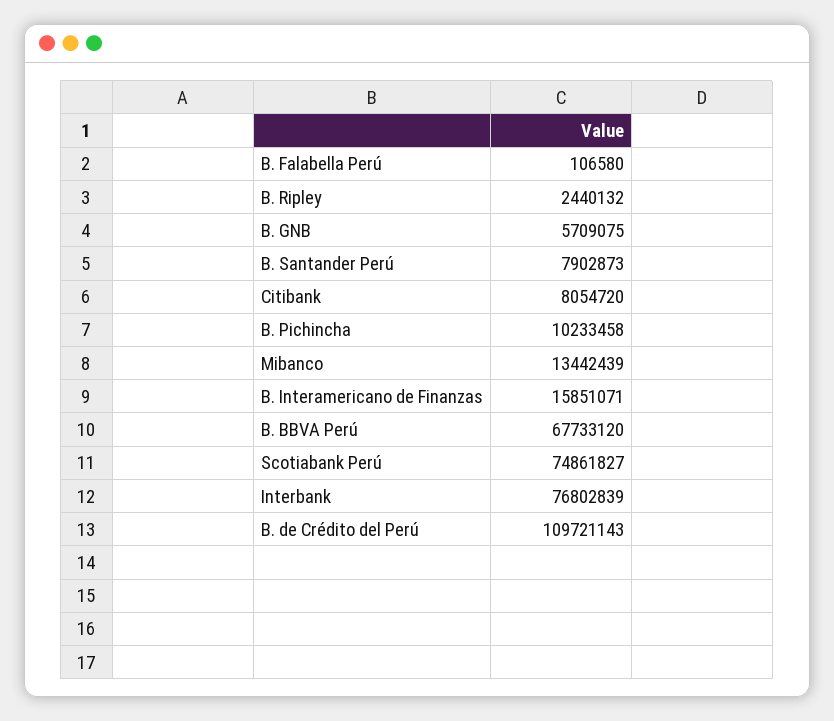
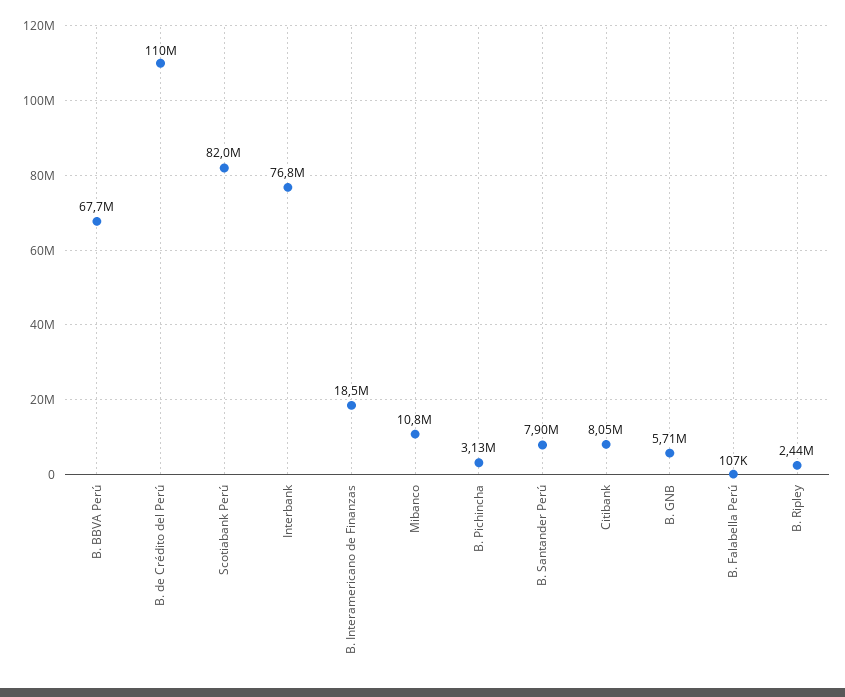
  {
    "B. Falabella Perú": 106580,
    "B. Ripley": 2440132,
    "B. GNB": 5709075,
    "B. Santander Perú": 7902873,
    "Citibank": 8054720,
-   "B. Pichincha": 10233458,
+   "B. Pichincha": 3130000,
-   "Mibanco": 13442439,
+   "Mibanco": 10800000,
-   "B. Interamericano de Finanzas": 15851071,
+   "B. Interamericano de Finanzas": 18500000,
    "B. BBVA Perú": 67733120,
-   "Scotiabank Perú": 74861827,
+   "Scotiabank Perú": 82000000,
    "Interbank": 76802839,
    "B. de Crédito del Perú": 109721143
  }

